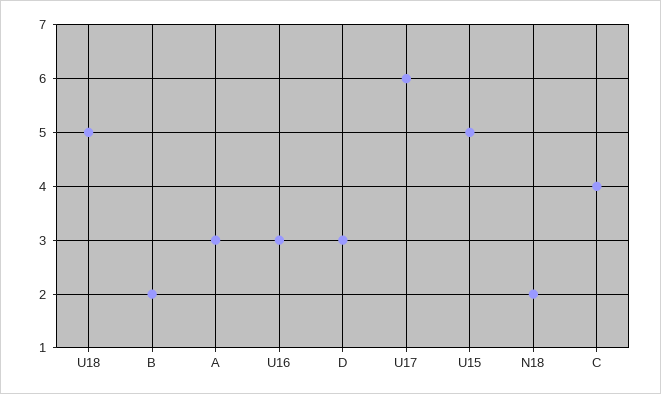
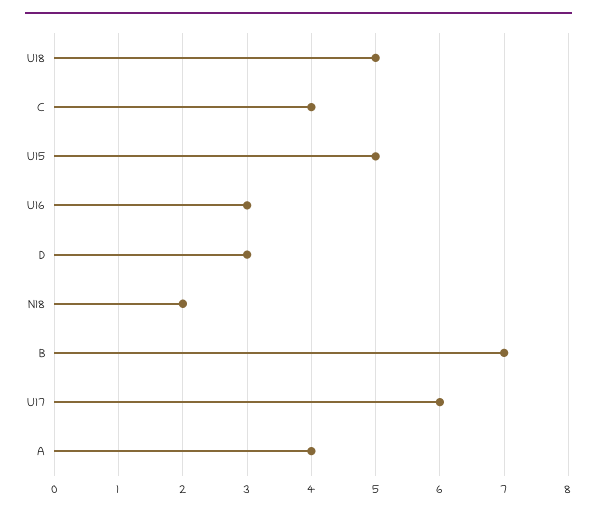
  {
    "U18": 5,
-   "B": 2,
+   "B": 7,
-   "A": 3,
+   "A": 4,
    "U16": 3,
    "D": 3,
    "U17": 6,
    "U15": 5,
    "N18": 2,
    "C": 4
  }

